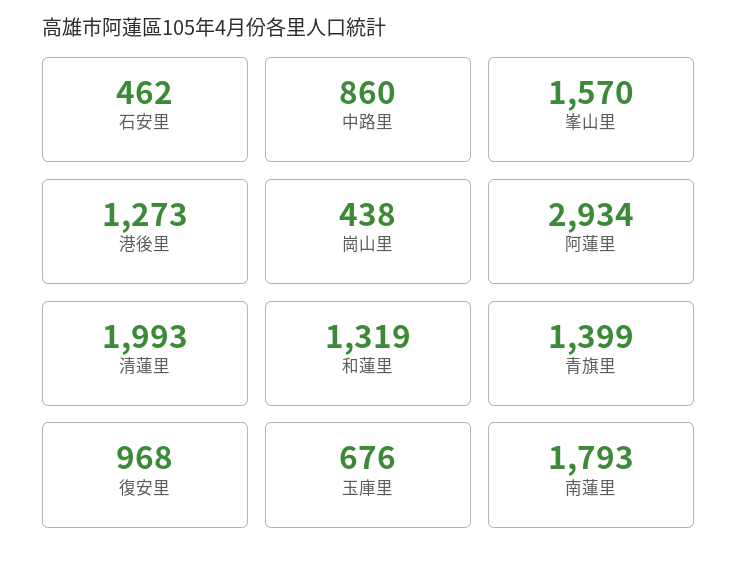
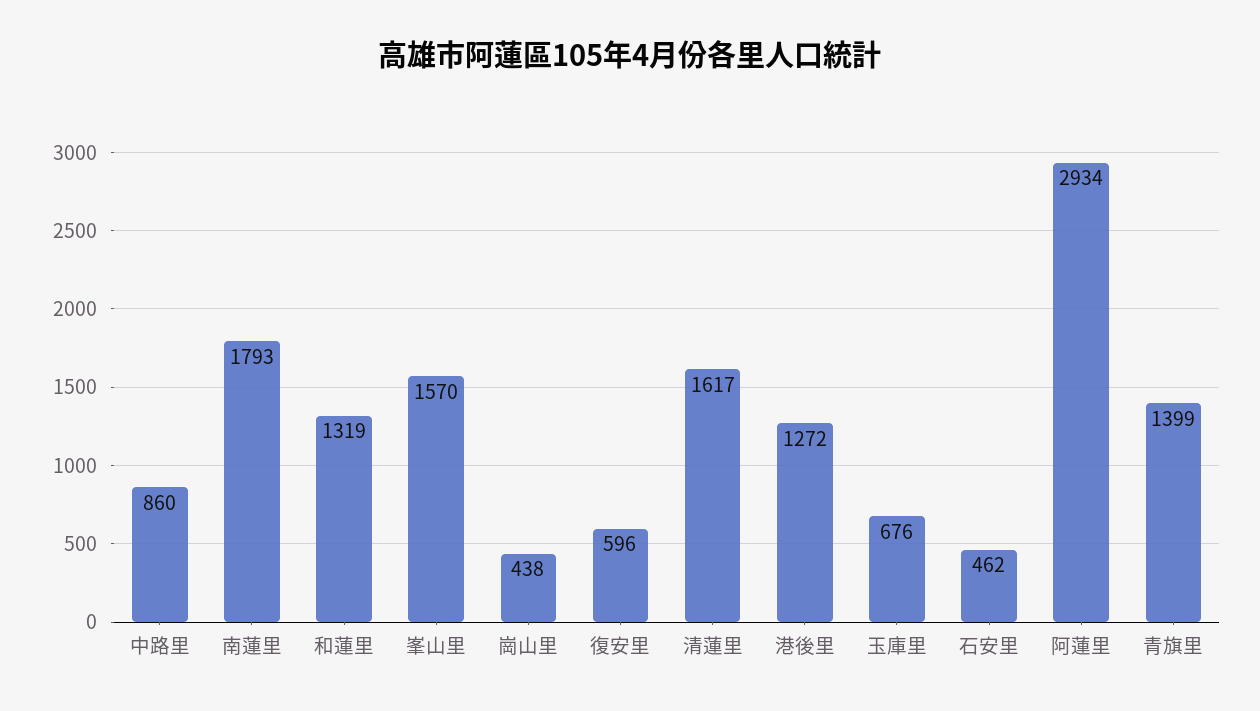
  {
    "石安里": 462,
    "中路里": 860,
    "峯山里": 1570,
-   "港後里": 1273,
+   "港後里": 1272,
    "崗山里": 438,
    "阿蓮里": 2934,
-   "清蓮里": 1993,
+   "清蓮里": 1617,
    "和蓮里": 1319,
    "青旗里": 1399,
-   "復安里": 968,
+   "復安里": 596,
    "玉庫里": 676,
    "南蓮里": 1793
  }

